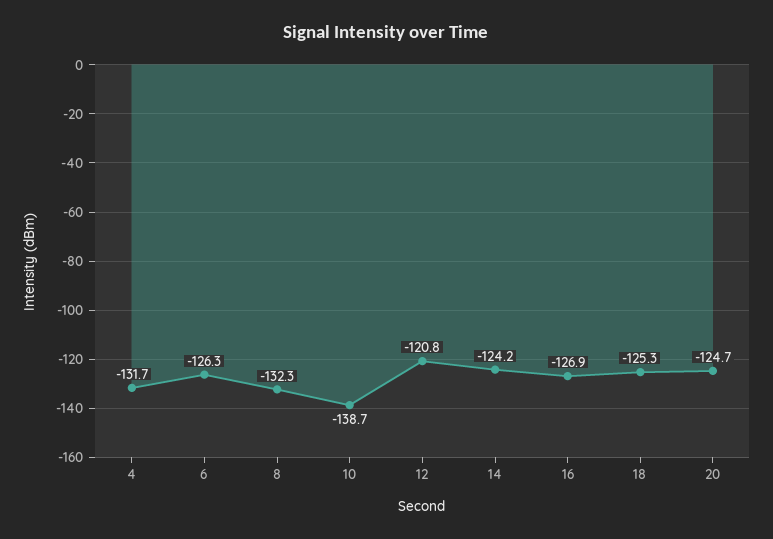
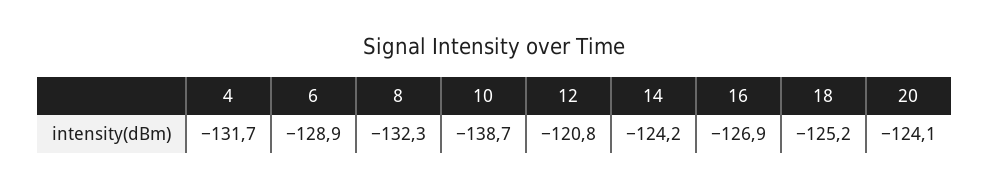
  {
    "4": -131.7,
-   "6": -126.3,
+   "6": -128.9,
    "8": -132.3,
    "10": -138.7,
    "12": -120.8,
    "14": -124.2,
    "16": -126.9,
-   "18": -125.3,
+   "18": -125.2,
-   "20": -124.7
+   "20": -124.1
  }

